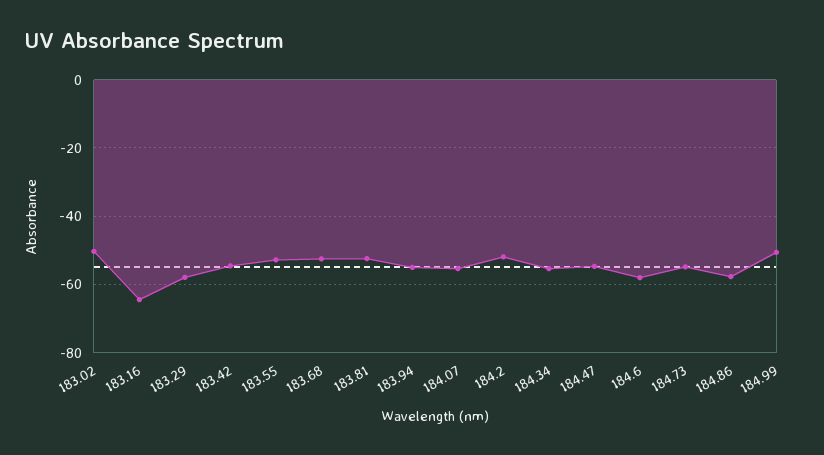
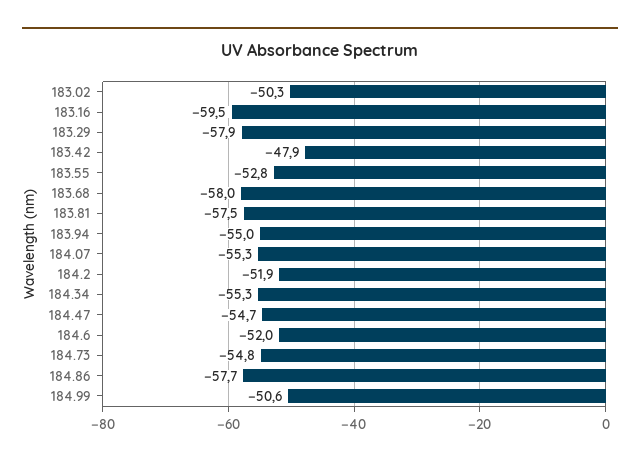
  {
    "183.02": -50.3,
-   "183.16": -64,
+   "183.16": -59.5,
    "183.29": -57.9,
-   "183.42": -54,
+   "183.42": -47.9,
    "183.55": -52.8,
-   "183.68": -52,
+   "183.68": -58,
-   "183.81": -52,
+   "183.81": -57.5,
    "183.94": -55,
    "184.07": -55.3,
    "184.2": -51.9,
    "184.34": -55.3,
    "184.47": -54.7,
-   "184.6": -58,
+   "184.6": -52,
    "184.73": -54.8,
    "184.86": -57.7,
    "184.99": -50.6
  }

